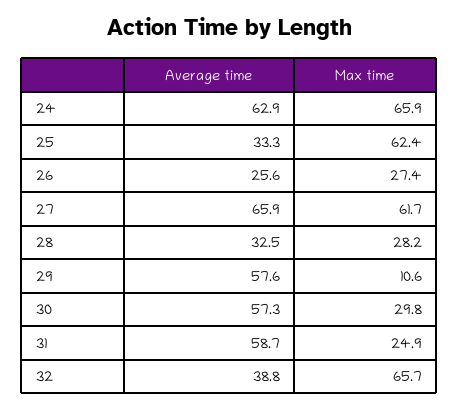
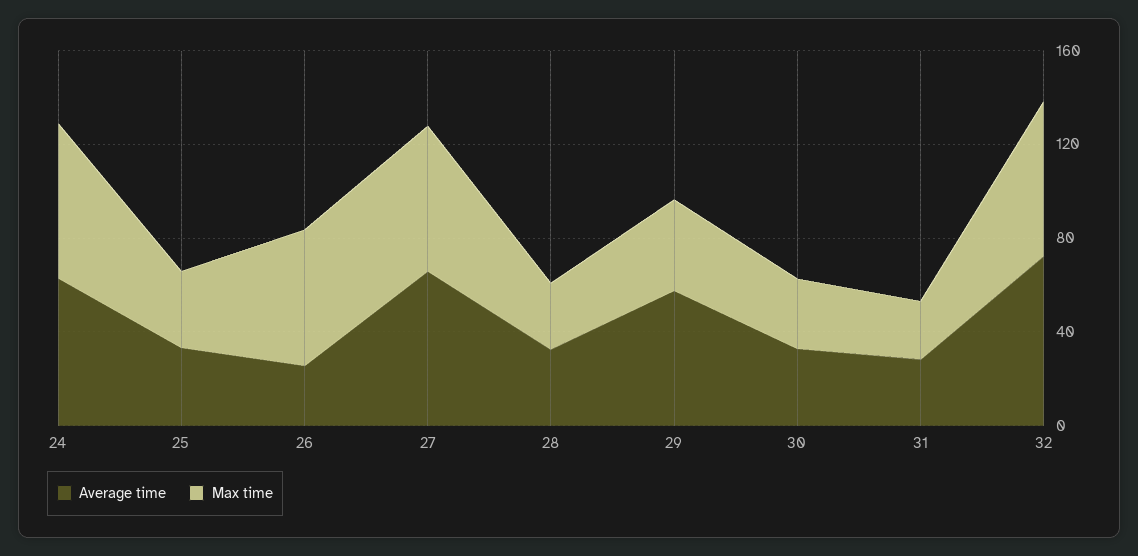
  {
    "Average time": {
      "24": 62.9,
      "25": 33.3,
      "26": 25.6,
      "27": 65.9,
      "28": 32.5,
      "29": 57.6,
-     "30": 57.3,
+     "30": 30,
-     "31": 58.7,
+     "31": 30,
-     "32": 38.8
+     "32": 70
    },
    "Max time": {
      "24": 65.9,
-     "25": 62.4,
+     "25": 30,
-     "26": 27.4,
+     "26": 60,
      "27": 61.7,
      "28": 28.2,
-     "29": 10.6,
+     "29": 40,
      "30": 29.8,
      "31": 24.9,
      "32": 65.7
    }
  }

